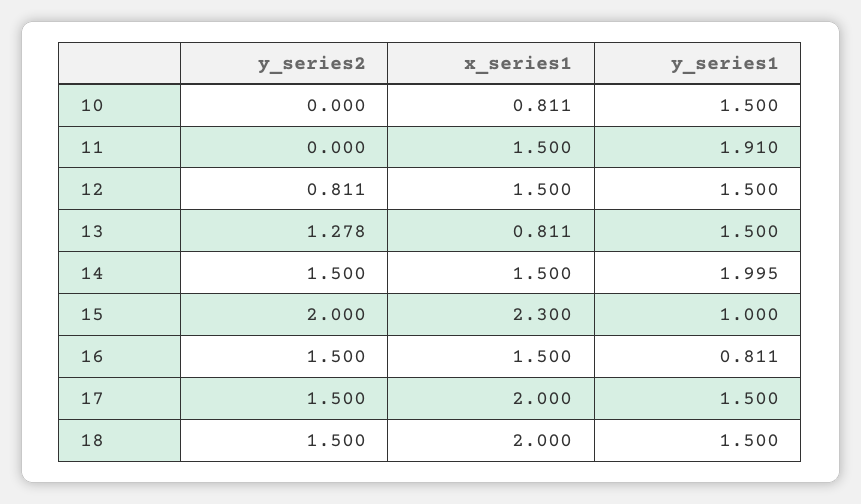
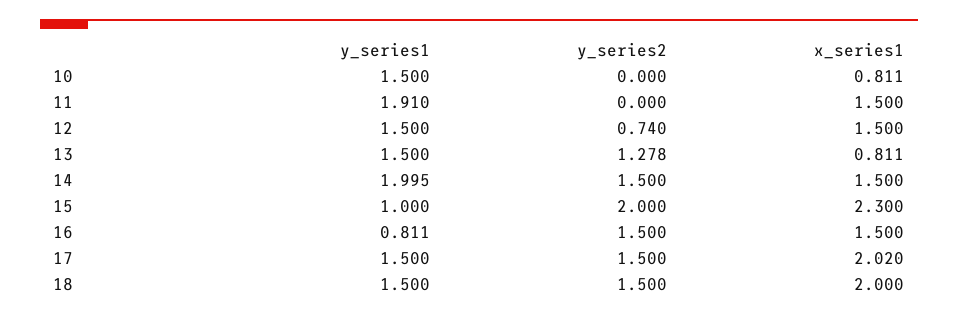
  {
    "y_series2": {
      "10": 0,
      "11": 0,
-     "12": 0.811,
+     "12": 0.74,
      "13": 1.278,
      "14": 1.5,
      "15": 2,
      "16": 1.5,
      "17": 1.5,
      "18": 1.5
    },
    "x_series1": {
      "10": 0.811,
      "11": 1.5,
      "12": 1.5,
      "13": 0.811,
      "14": 1.5,
      "15": 2.3,
      "16": 1.5,
-     "17": 2,
+     "17": 2.02,
      "18": 2
    },
    "y_series1": {
      "10": 1.5,
      "11": 1.91,
      "12": 1.5,
      "13": 1.5,
      "14": 1.995,
      "15": 1,
      "16": 0.811,
      "17": 1.5,
      "18": 1.5
    }
  }

